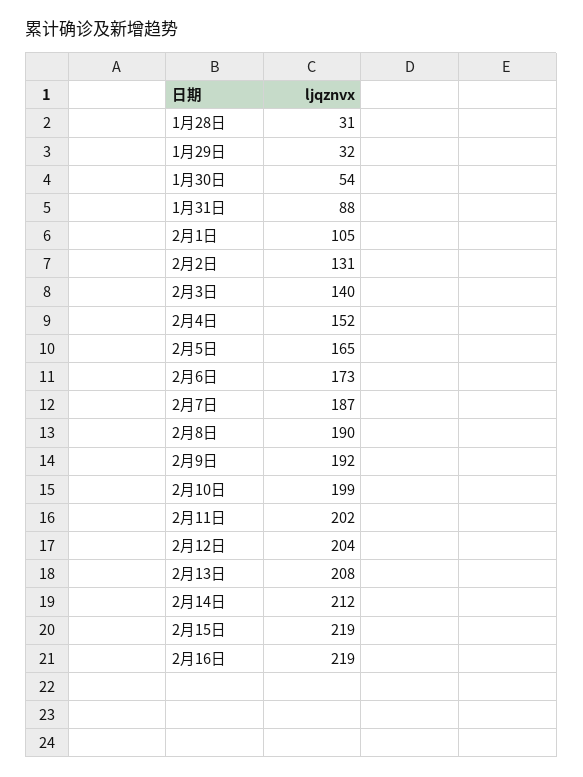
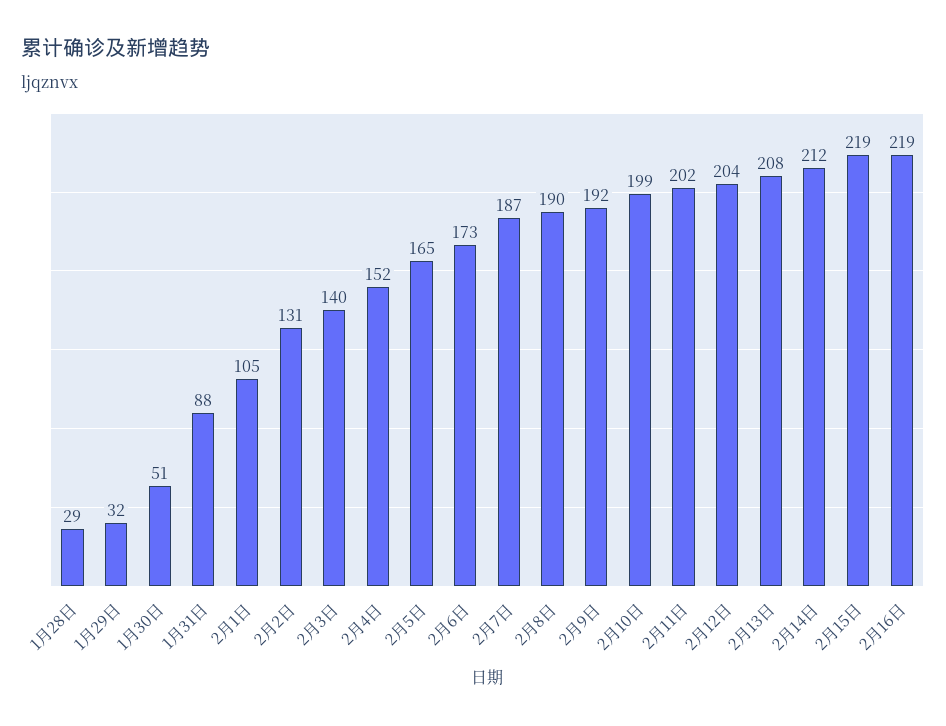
  {
-   "1月28日": 31,
+   "1月28日": 29,
    "1月29日": 32,
-   "1月30日": 54,
+   "1月30日": 51,
    "1月31日": 88,
    "2月1日": 105,
    "2月2日": 131,
    "2月3日": 140,
    "2月4日": 152,
    "2月5日": 165,
    "2月6日": 173,
    "2月7日": 187,
    "2月8日": 190,
    "2月9日": 192,
    "2月10日": 199,
    "2月11日": 202,
    "2月12日": 204,
    "2月13日": 208,
    "2月14日": 212,
    "2月15日": 219,
    "2月16日": 219
  }

